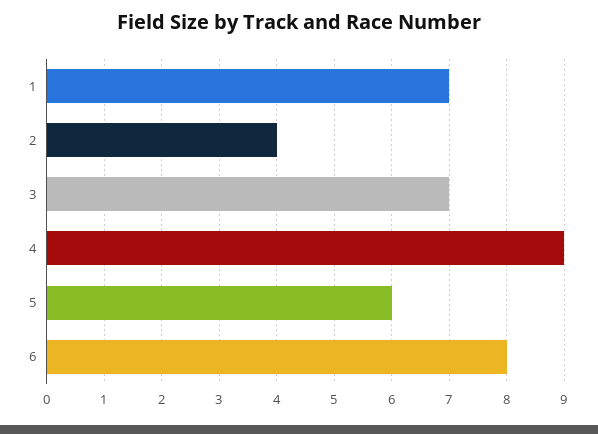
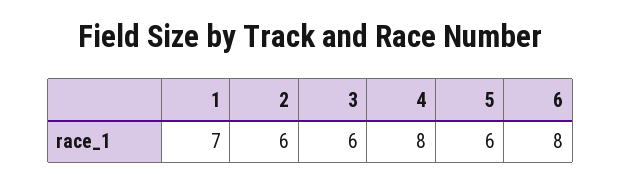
  {
    "1": 7,
-   "2": 4,
+   "2": 6,
-   "3": 7,
+   "3": 6,
-   "4": 9,
+   "4": 8,
    "5": 6,
    "6": 8
  }

